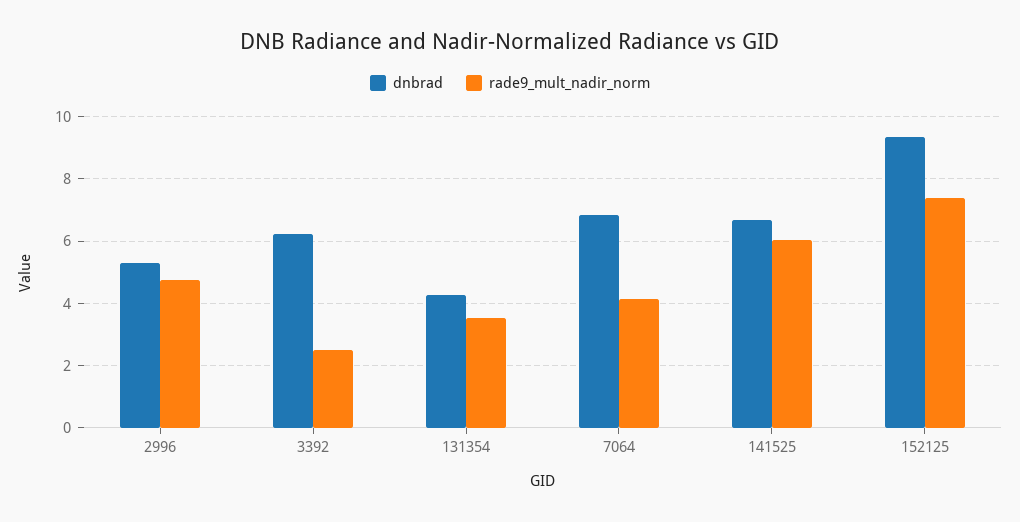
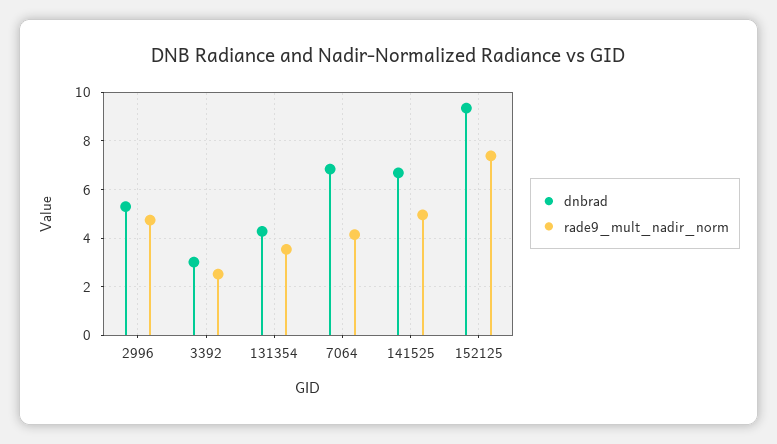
  {
    "dnbrad": {
      "2996": 5.2,
-     "3392": 6.2,
+     "3392": 3,
      "131354": 4.2,
      "7064": 6.8,
      "141525": 6.6,
      "152125": 9.4
    },
    "rade9_mult_nadir_norm": {
      "2996": 4.8,
      "3392": 2.6,
      "131354": 3.6,
      "7064": 4.2,
-     "141525": 6,
+     "141525": 5,
      "152125": 7.4
    }
  }

